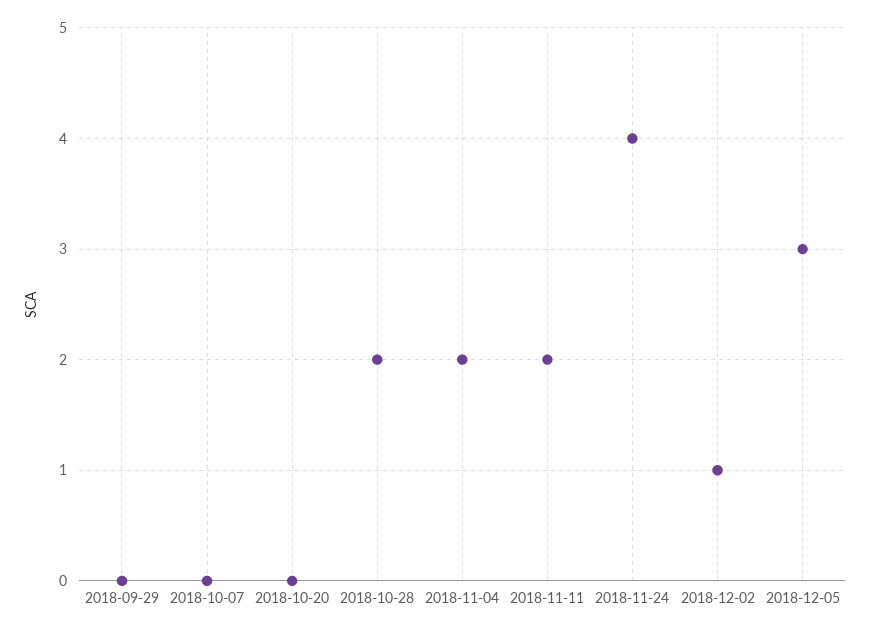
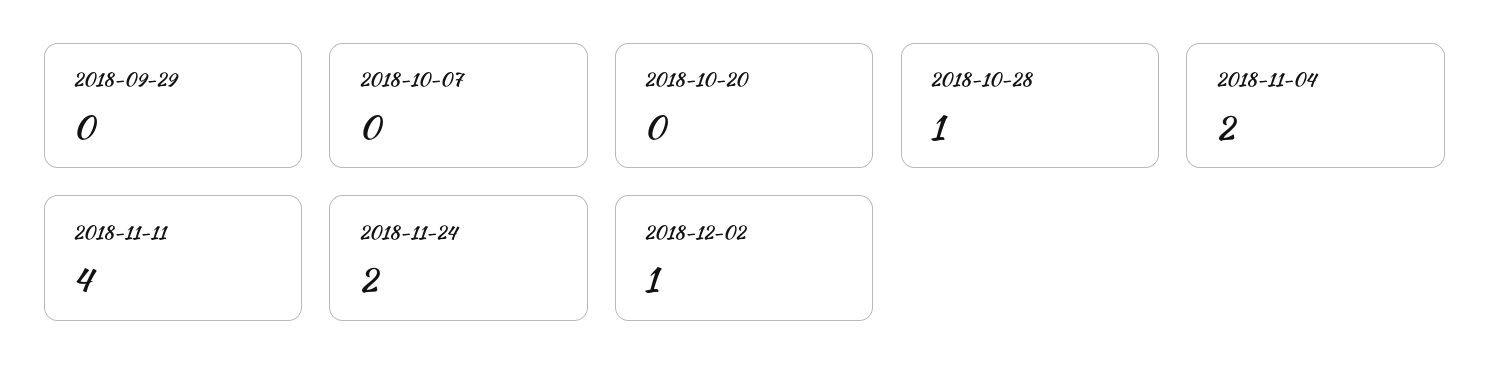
  {
    "2018-09-29": 0,
    "2018-10-07": 0,
    "2018-10-20": 0,
-   "2018-10-28": 2,
+   "2018-10-28": 1,
    "2018-11-04": 2,
-   "2018-11-11": 2,
+   "2018-11-11": 4,
-   "2018-11-24": 4,
+   "2018-11-24": 2,
-   "2018-12-02": 1,
+   "2018-12-02": 1
-   "2018-12-05": 3
  }

